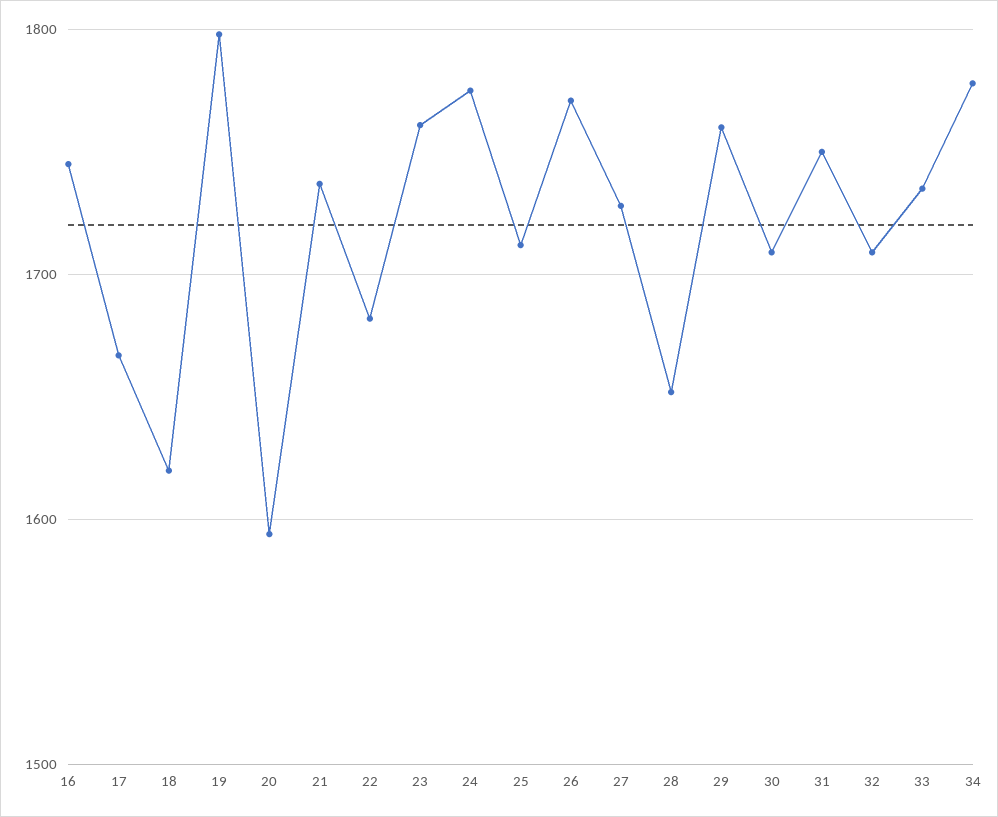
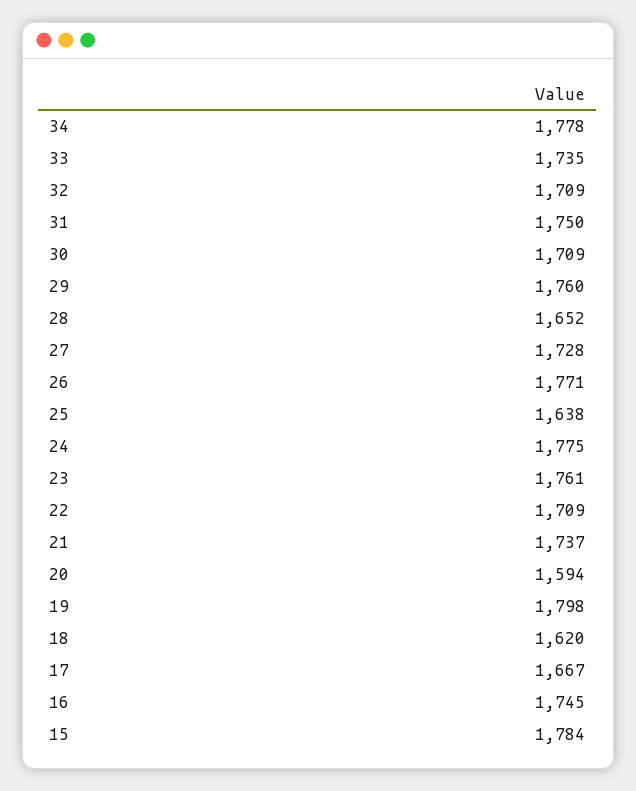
  {
    "16": 1745,
    "17": 1667,
    "18": 1620,
    "19": 1798,
    "20": 1594,
    "21": 1737,
-   "22": 1680,
+   "22": 1709,
    "23": 1761,
    "24": 1775,
-   "25": 1710,
+   "25": 1638,
    "26": 1771,
    "27": 1728,
    "28": 1652,
    "29": 1760,
    "30": 1709,
    "31": 1750,
    "32": 1709,
    "33": 1735,
-   "34": 1778
+   "34": 1778,
+   "15": 1784
  }

